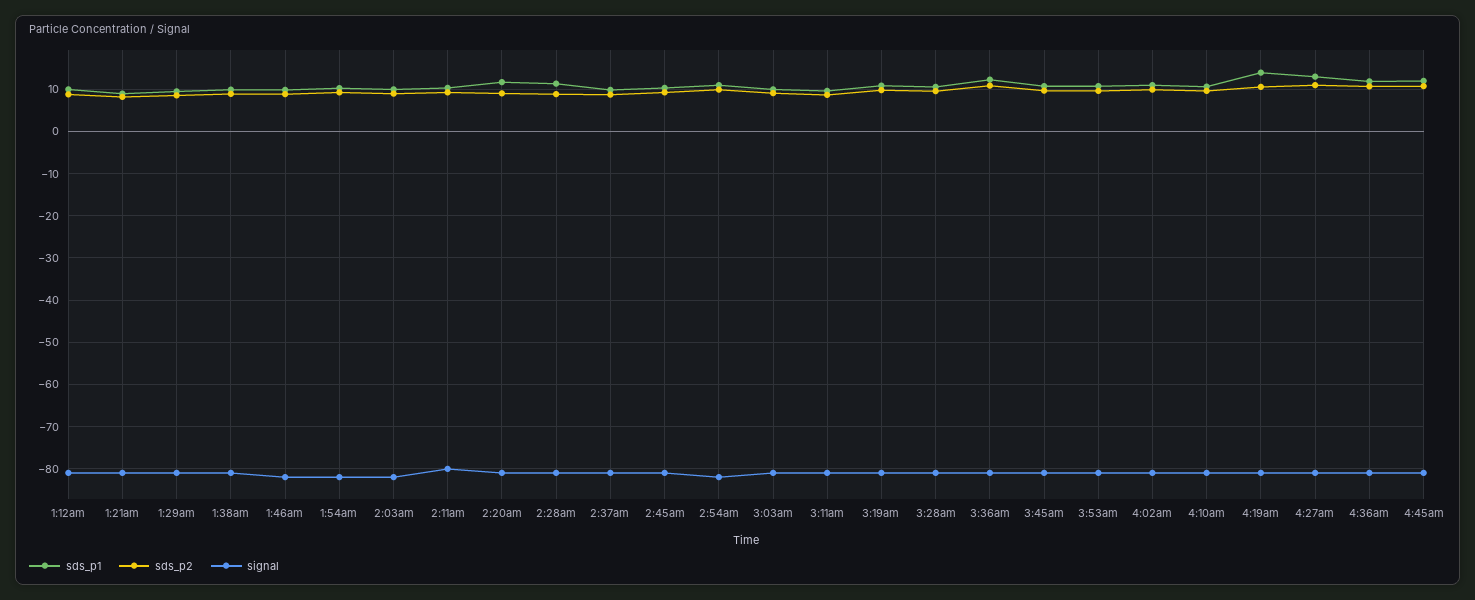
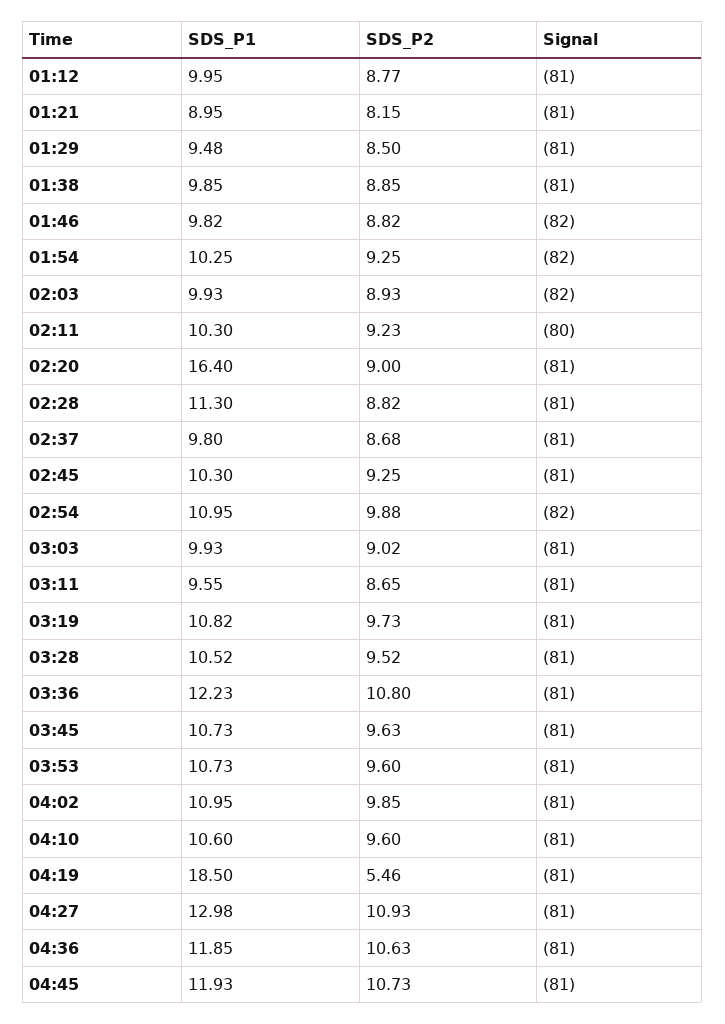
  {
    "sds_p1": {
      "1:12am": 9.95,
      "1:21am": 8.95,
      "1:29am": 9.48,
      "1:38am": 9.85,
      "1:46am": 9.82,
      "1:54am": 10.25,
      "2:03am": 9.93,
      "2:11am": 10.3,
-     "2:20am": 12,
+     "2:20am": 16.4,
      "2:28am": 11.3,
      "2:37am": 9.8,
      "2:45am": 10.3,
      "2:54am": 10.95,
      "3:03am": 9.93,
      "3:11am": 9.55,
      "3:19am": 10.82,
      "3:28am": 10.52,
      "3:36am": 12.23,
      "3:45am": 10.73,
      "3:53am": 10.73,
      "4:02am": 10.95,
      "4:10am": 10.6,
-     "4:19am": 14,
+     "4:19am": 18.5,
      "4:27am": 12.98,
      "4:36am": 11.85,
      "4:45am": 11.93
    },
    "sds_p2": {
      "1:12am": 8.77,
      "1:21am": 8.15,
      "1:29am": 8.5,
      "1:38am": 8.85,
      "1:46am": 8.82,
      "1:54am": 9.25,
      "2:03am": 8.93,
      "2:11am": 9.23,
      "2:20am": 9,
      "2:28am": 8.82,
      "2:37am": 8.68,
      "2:45am": 9.25,
      "2:54am": 9.88,
      "3:03am": 9.02,
      "3:11am": 8.65,
      "3:19am": 9.73,
      "3:28am": 9.52,
      "3:36am": 10.8,
      "3:45am": 9.63,
      "3:53am": 9.6,
      "4:02am": 9.85,
      "4:10am": 9.6,
-     "4:19am": 10,
+     "4:19am": 5.46,
      "4:27am": 10.93,
      "4:36am": 10.63,
      "4:45am": 10.73
    },
    "signal": {
      "1:12am": -81,
      "1:21am": -81,
      "1:29am": -81,
      "1:38am": -81,
      "1:46am": -82,
      "1:54am": -82,
      "2:03am": -82,
      "2:11am": -80,
      "2:20am": -81,
      "2:28am": -81,
      "2:37am": -81,
      "2:45am": -81,
      "2:54am": -82,
      "3:03am": -81,
      "3:11am": -81,
      "3:19am": -81,
      "3:28am": -81,
      "3:36am": -81,
      "3:45am": -81,
      "3:53am": -81,
      "4:02am": -81,
      "4:10am": -81,
      "4:19am": -81,
      "4:27am": -81,
      "4:36am": -81,
      "4:45am": -81
    }
  }

